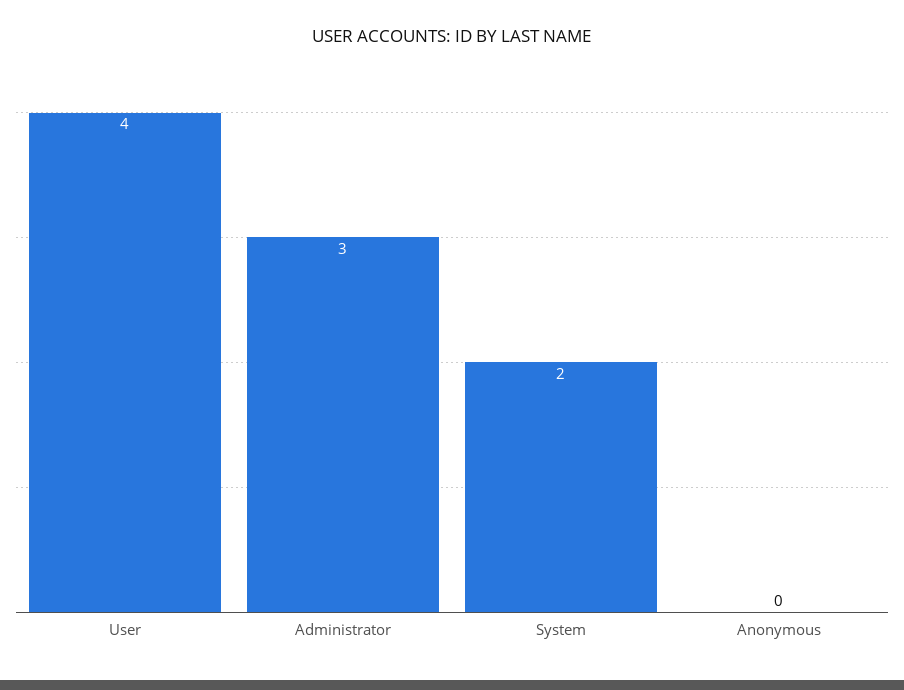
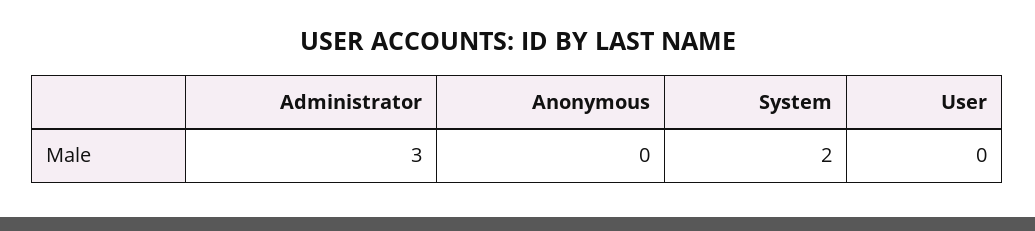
  {
-   "User": 4,
+   "User": 0,
    "Administrator": 3,
    "System": 2,
    "Anonymous": 0
  }

